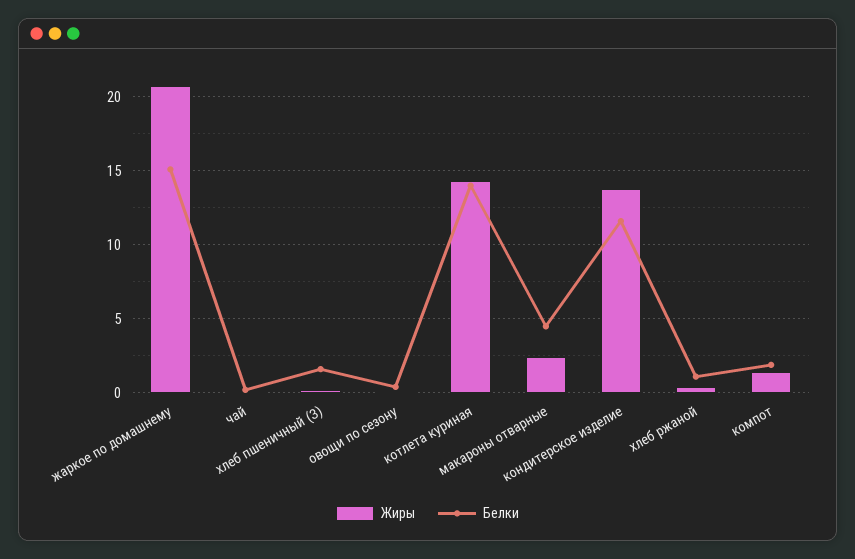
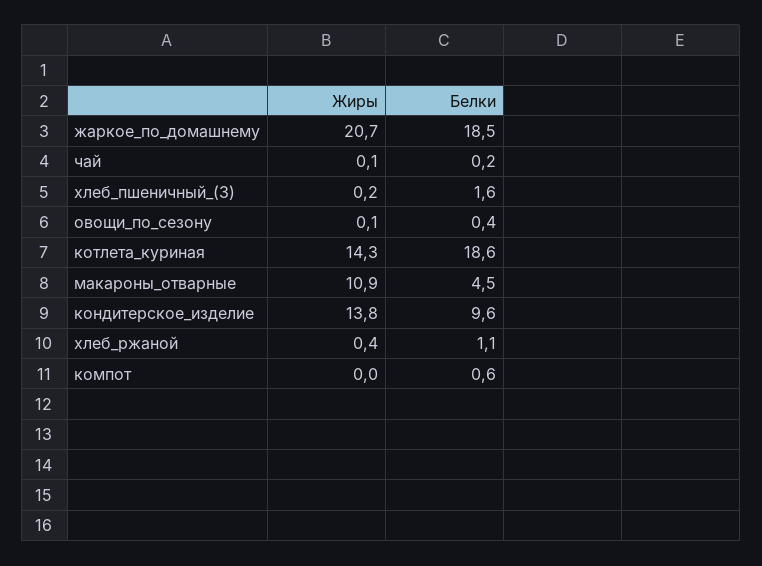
  {
    "Жиры": {
      "жаркое по домашнему": 20.7,
      "чай": 0.1,
      "хлеб пшеничный (З)": 0.2,
      "овощи по сезону": 0.1,
      "котлета куриная": 14.3,
-     "макароны отварные": 2.5,
+     "макароны отварные": 10.9,
      "кондитерское изделие": 13.8,
      "хлеб ржаной": 0.4,
-     "компот": 1.5
+     "компот": 0
    },
    "Белки": {
-     "жаркое по домашнему": 15,
+     "жаркое по домашнему": 18.5,
      "чай": 0.2,
      "хлеб пшеничный (З)": 1.6,
      "овощи по сезону": 0.4,
-     "котлета куриная": 14,
+     "котлета куриная": 18.6,
      "макароны отварные": 4.5,
-     "кондитерское изделие": 11.5,
+     "кондитерское изделие": 9.6,
      "хлеб ржаной": 1.1,
-     "компот": 2
+     "компот": 0.6
    }
  }

